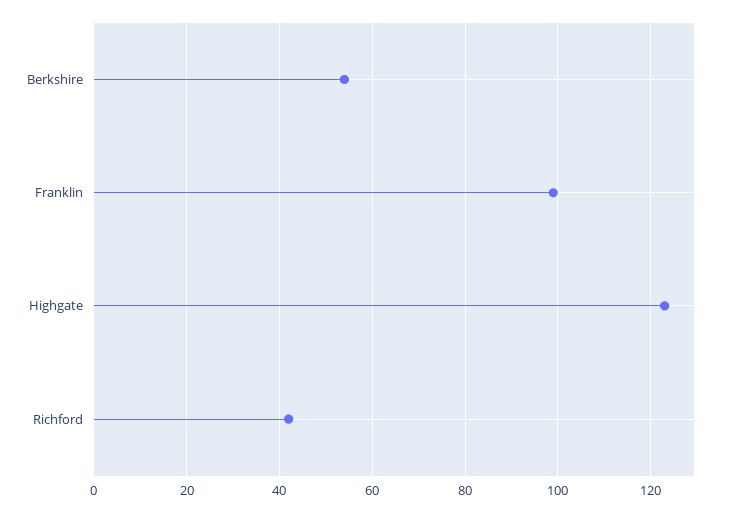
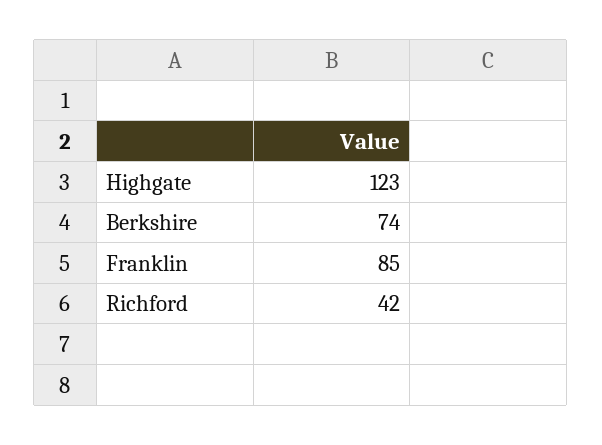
  {
-   "Berkshire": 55,
+   "Berkshire": 74,
-   "Franklin": 100,
+   "Franklin": 85,
    "Highgate": 123,
    "Richford": 42
  }

